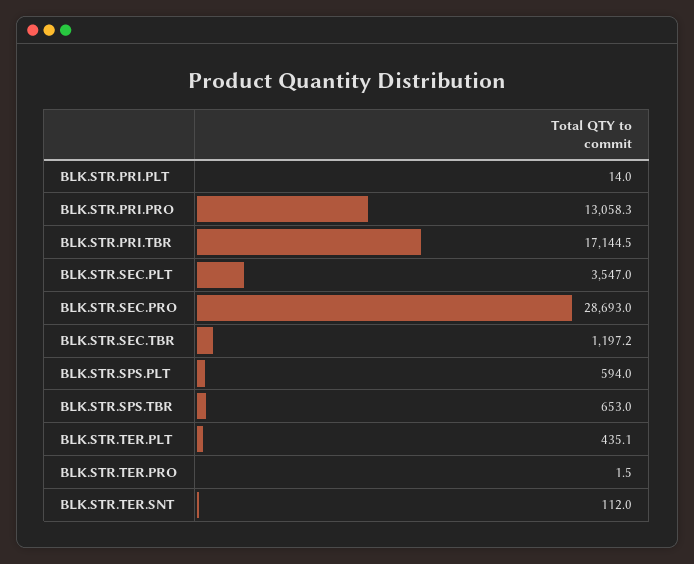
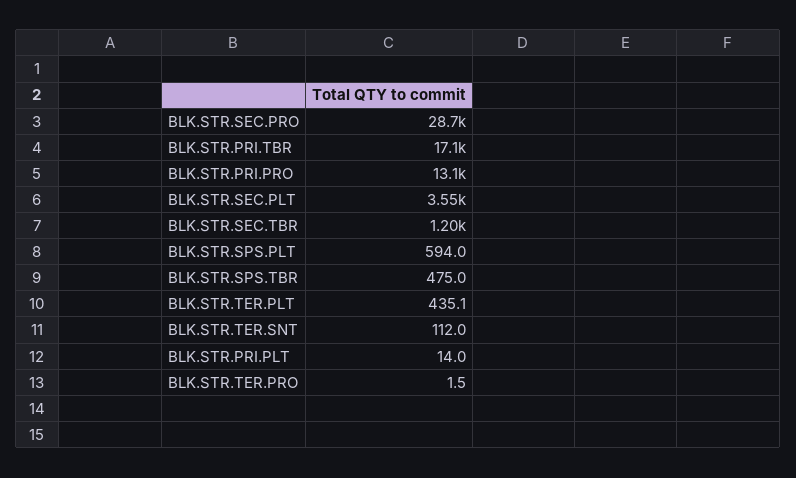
  {
    "BLK.STR.PRI.PLT": 14,
    "BLK.STR.PRI.PRO": 13058.3,
    "BLK.STR.PRI.TBR": 17144.5,
    "BLK.STR.SEC.PLT": 3547,
    "BLK.STR.SEC.PRO": 28693,
    "BLK.STR.SEC.TBR": 1197.2,
    "BLK.STR.SPS.PLT": 594,
-   "BLK.STR.SPS.TBR": 653,
+   "BLK.STR.SPS.TBR": 475,
    "BLK.STR.TER.PLT": 435.1,
    "BLK.STR.TER.PRO": 1.5,
    "BLK.STR.TER.SNT": 112
  }

